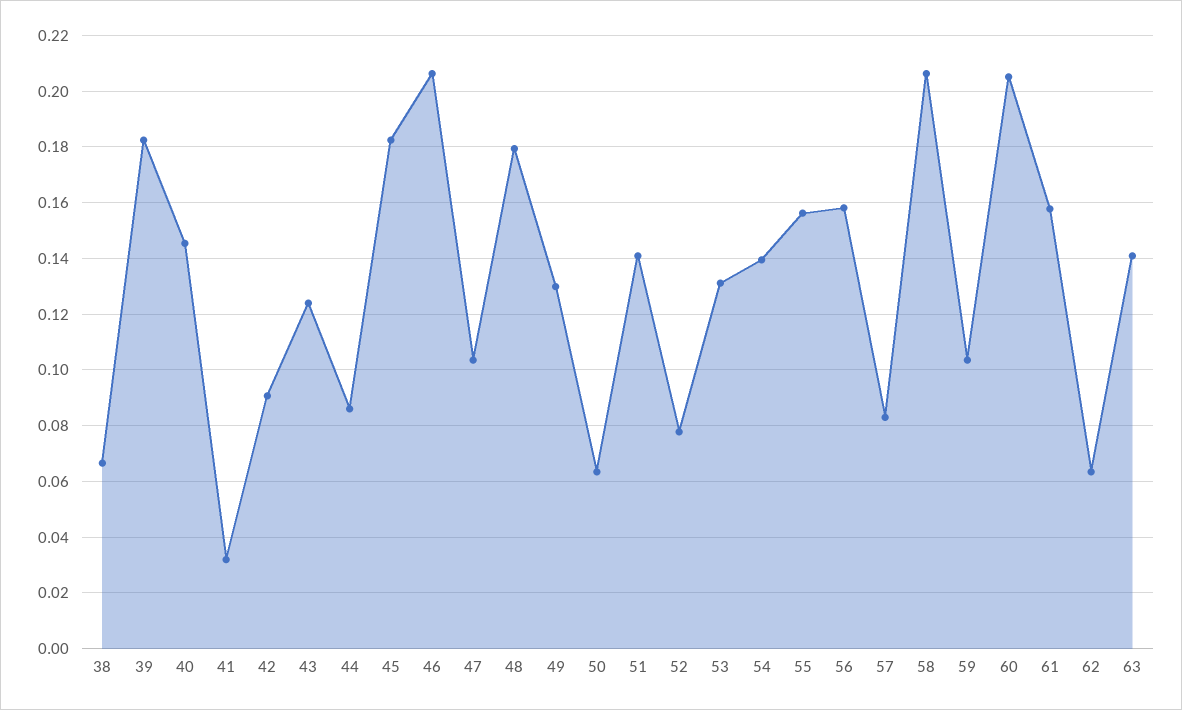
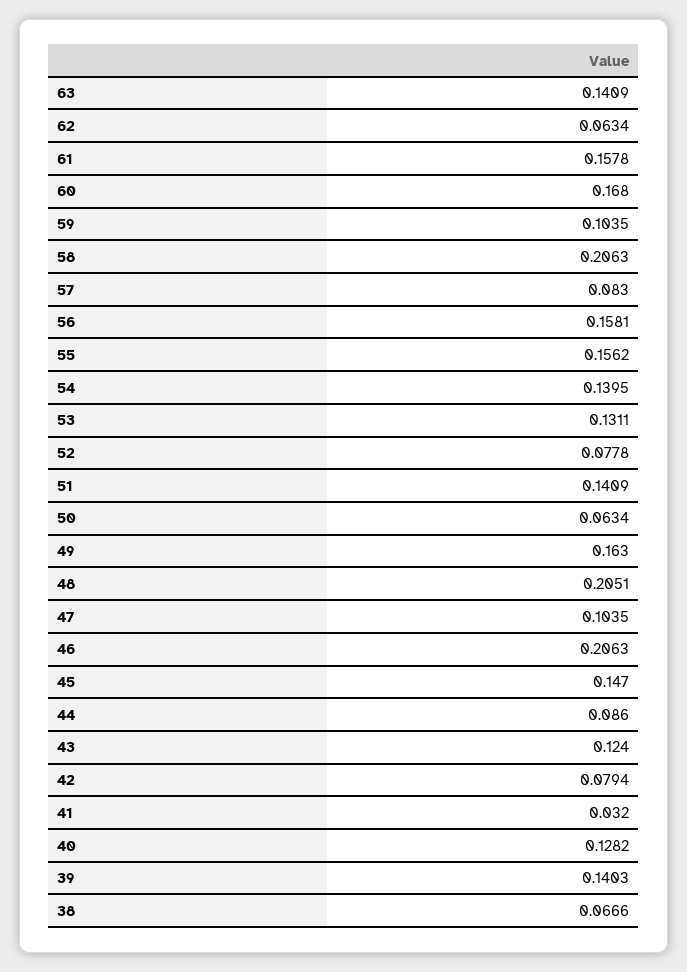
  {
    "38": 0.0666,
-   "39": 0.1825,
+   "39": 0.1403,
-   "40": 0.145,
+   "40": 0.1282,
    "41": 0.032,
-   "42": 0.09,
+   "42": 0.0794,
    "43": 0.124,
    "44": 0.086,
-   "45": 0.1825,
+   "45": 0.147,
    "46": 0.2063,
    "47": 0.1035,
-   "48": 0.18,
+   "48": 0.2051,
-   "49": 0.13,
+   "49": 0.163,
    "50": 0.0634,
    "51": 0.1409,
    "52": 0.0778,
    "53": 0.1311,
    "54": 0.1395,
    "55": 0.1562,
    "56": 0.1581,
    "57": 0.083,
    "58": 0.2063,
    "59": 0.1035,
-   "60": 0.205,
+   "60": 0.168,
    "61": 0.1578,
    "62": 0.0634,
    "63": 0.1409
  }

